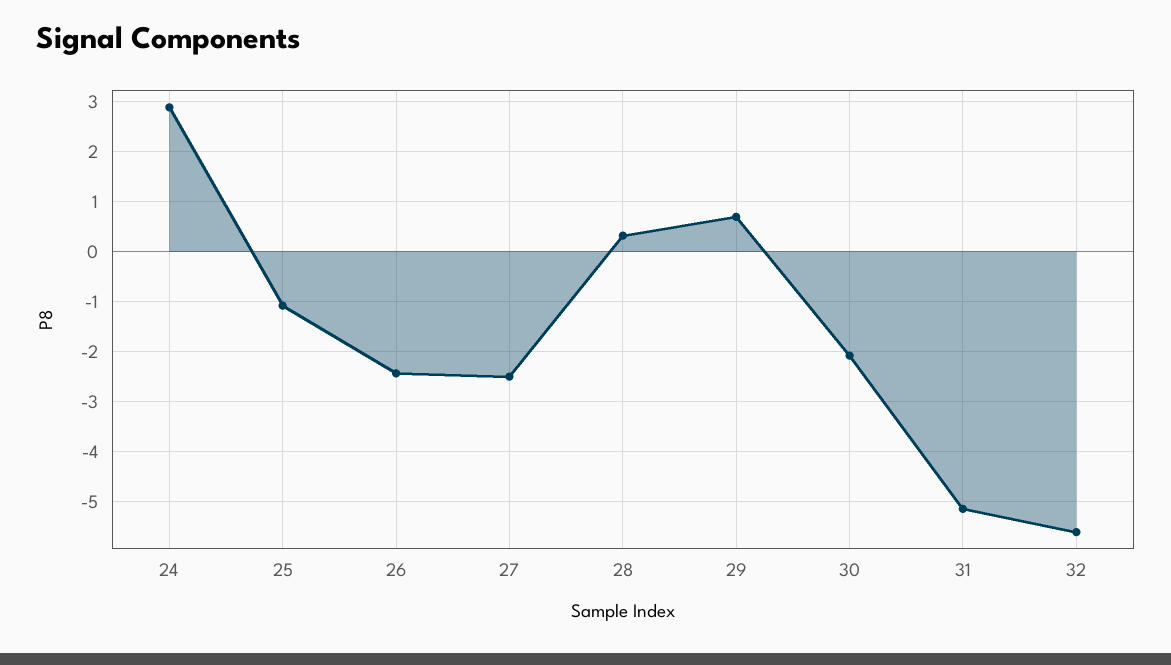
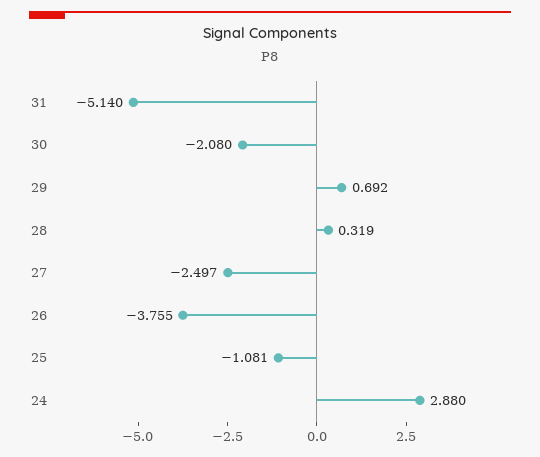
  {
    "24": 2.88,
    "25": -1.081,
-   "26": -2.4,
+   "26": -3.755,
    "27": -2.497,
    "28": 0.319,
    "29": 0.692,
    "30": -2.08,
-   "31": -5.14,
+   "31": -5.14
-   "32": -5.6
  }

